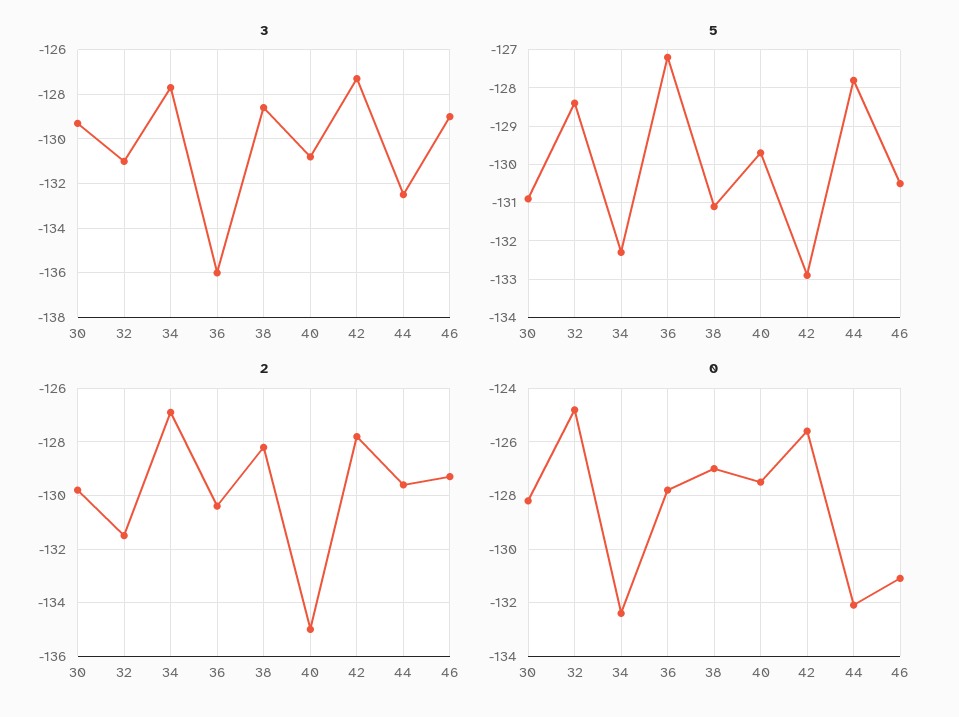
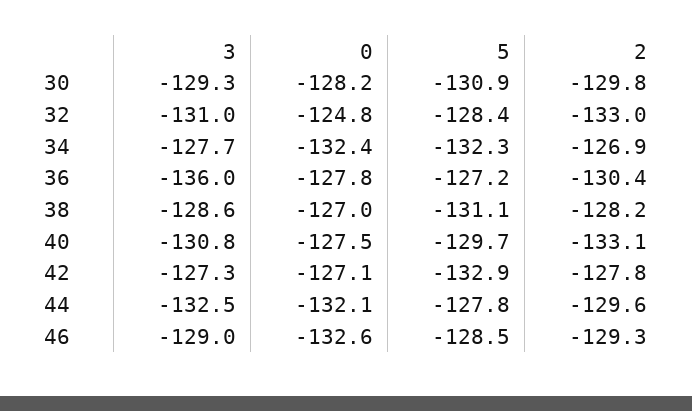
  {
    "3": {
      "30": -129.3,
      "32": -131,
      "34": -127.7,
      "36": -136,
      "38": -128.6,
      "40": -130.8,
      "42": -127.3,
      "44": -132.5,
      "46": -129
    },
    "5": {
      "30": -130.9,
      "32": -128.4,
      "34": -132.3,
      "36": -127.2,
      "38": -131.1,
      "40": -129.7,
      "42": -132.9,
      "44": -127.8,
-     "46": -130.5
+     "46": -128.5
    },
    "2": {
      "30": -129.8,
-     "32": -131.5,
+     "32": -133,
      "34": -126.9,
      "36": -130.4,
      "38": -128.2,
-     "40": -135,
+     "40": -133.1,
      "42": -127.8,
      "44": -129.6,
      "46": -129.3
    },
    "0": {
      "30": -128.2,
      "32": -124.8,
      "34": -132.4,
      "36": -127.8,
      "38": -127,
      "40": -127.5,
-     "42": -125.5,
+     "42": -127.1,
      "44": -132.1,
-     "46": -131
+     "46": -132.6
    }
  }

